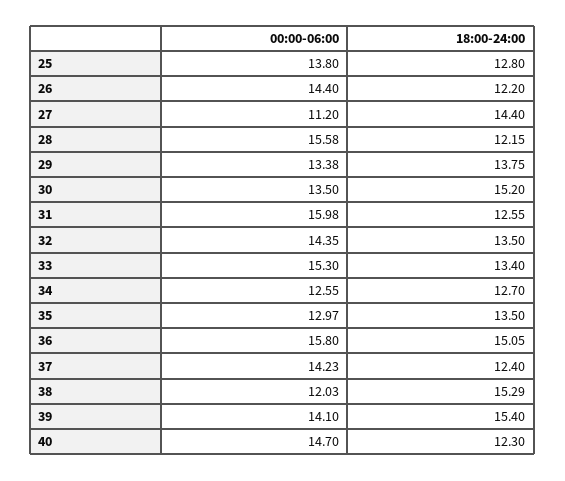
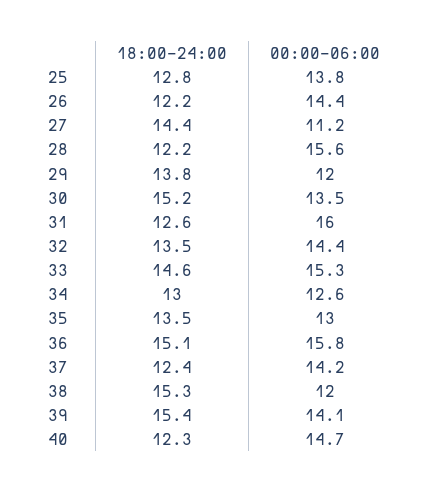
  {
    "00:00-06:00": {
      "25": 13.8,
      "26": 14.4,
      "27": 11.2,
      "28": 15.58,
-     "29": 13.38,
+     "29": 12,
      "30": 13.5,
      "31": 15.98,
      "32": 14.35,
      "33": 15.3,
      "34": 12.55,
      "35": 12.97,
      "36": 15.8,
      "37": 14.23,
      "38": 12.03,
      "39": 14.1,
      "40": 14.7
    },
    "18:00-24:00": {
      "25": 12.8,
      "26": 12.2,
      "27": 14.4,
      "28": 12.15,
      "29": 13.75,
      "30": 15.2,
      "31": 12.55,
      "32": 13.5,
-     "33": 13.4,
+     "33": 14.6,
-     "34": 12.7,
+     "34": 13,
      "35": 13.5,
      "36": 15.05,
      "37": 12.4,
      "38": 15.29,
      "39": 15.4,
      "40": 12.3
    }
  }

